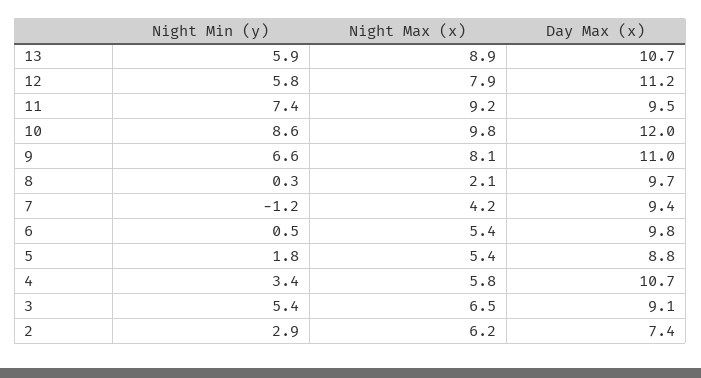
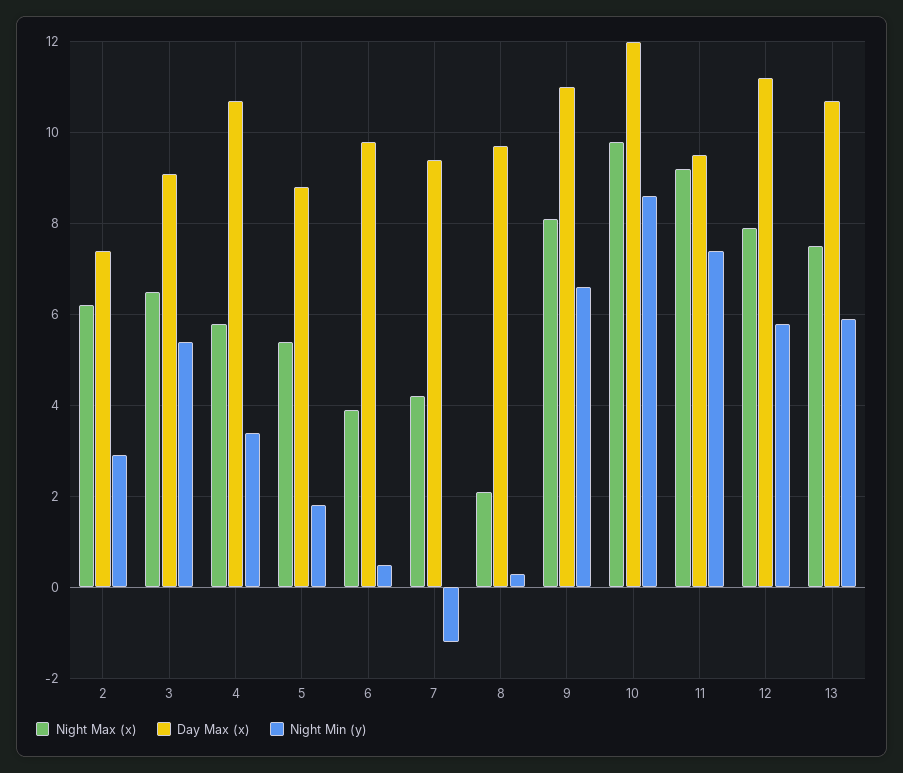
  {
    "Night Min (y)": {
      "13": 5.9,
      "12": 5.8,
      "11": 7.4,
      "10": 8.6,
      "9": 6.6,
      "8": 0.3,
      "7": -1.2,
      "6": 0.5,
      "5": 1.8,
      "4": 3.4,
      "3": 5.4,
      "2": 2.9
    },
    "Night Max (x)": {
-     "13": 8.9,
+     "13": 7.5,
      "12": 7.9,
      "11": 9.2,
      "10": 9.8,
      "9": 8.1,
      "8": 2.1,
      "7": 4.2,
-     "6": 5.4,
+     "6": 4,
      "5": 5.4,
      "4": 5.8,
      "3": 6.5,
      "2": 6.2
    },
    "Day Max (x)": {
      "13": 10.7,
      "12": 11.2,
      "11": 9.5,
      "10": 12,
      "9": 11,
      "8": 9.7,
      "7": 9.4,
      "6": 9.8,
      "5": 8.8,
      "4": 10.7,
      "3": 9.1,
      "2": 7.4
    }
  }

